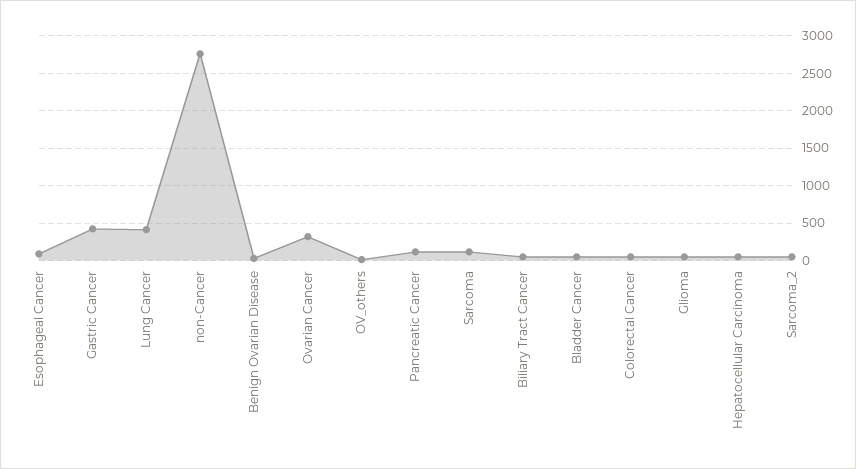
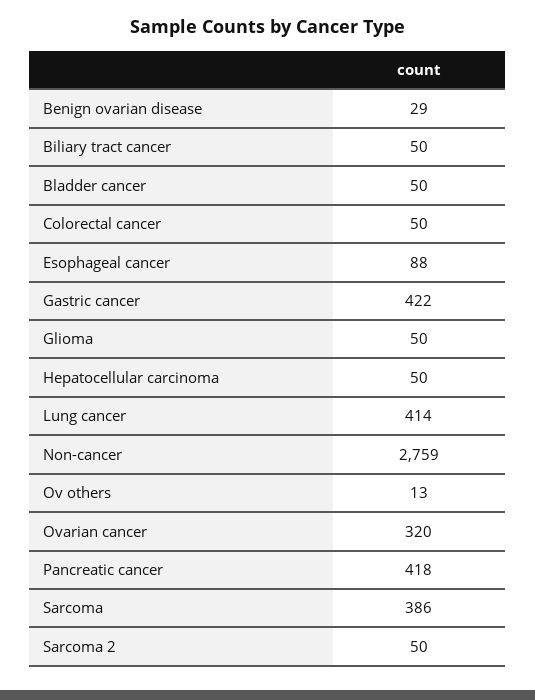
  {
    "Esophageal Cancer": 88,
    "Gastric Cancer": 422,
    "Lung Cancer": 414,
    "non-Cancer": 2759,
    "Benign Ovarian Disease": 29,
    "Ovarian Cancer": 320,
    "OV_others": 13,
-   "Pancreatic Cancer": 100,
+   "Pancreatic Cancer": 418,
-   "Sarcoma": 100,
+   "Sarcoma": 386,
    "Biliary Tract Cancer": 50,
    "Bladder Cancer": 50,
    "Colorectal Cancer": 50,
    "Glioma": 50,
    "Hepatocellular Carcinoma": 50,
    "Sarcoma_2": 50
  }

